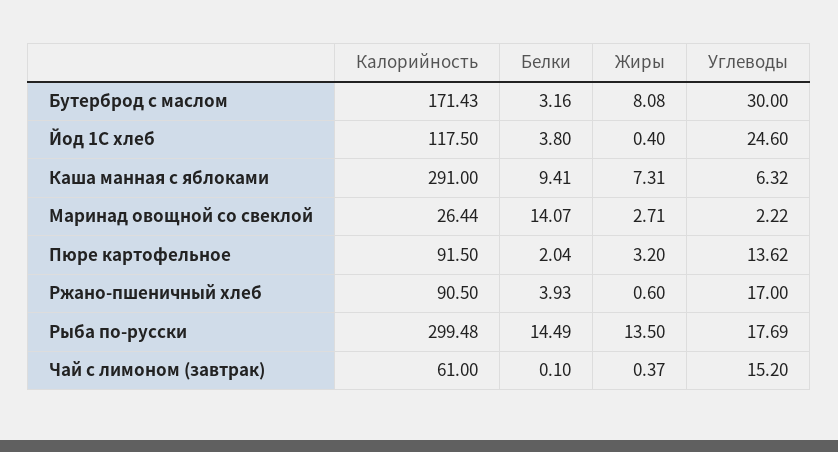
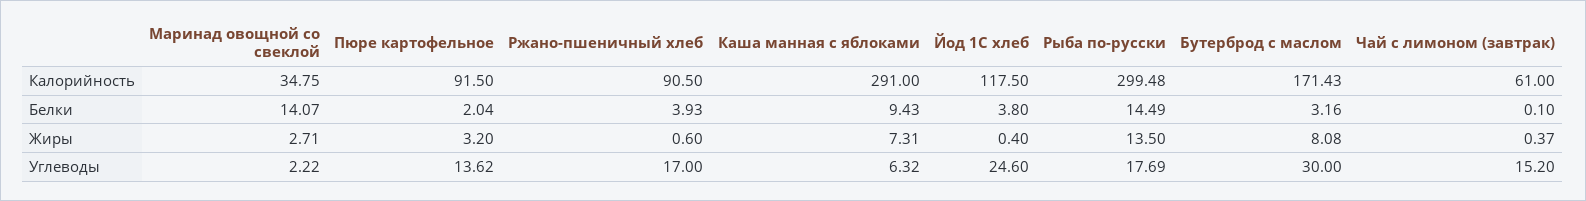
  {
    "Калорийность": {
      "Бутерброд с маслом": 171.43,
      "Йод 1С хлеб": 117.5,
      "Каша манная с яблоками": 291,
-     "Маринад овощной со свеклой": 26.44,
+     "Маринад овощной со свеклой": 34.75,
      "Пюре картофельное": 91.5,
      "Ржано-пшеничный хлеб": 90.5,
      "Рыба по-русски": 299.48,
      "Чай с лимоном (завтрак)": 61
    },
    "Белки": {
      "Бутерброд с маслом": 3.16,
      "Йод 1С хлеб": 3.8,
-     "Каша манная с яблоками": 9.41,
+     "Каша манная с яблоками": 9.43,
      "Маринад овощной со свеклой": 14.07,
      "Пюре картофельное": 2.04,
      "Ржано-пшеничный хлеб": 3.93,
      "Рыба по-русски": 14.49,
      "Чай с лимоном (завтрак)": 0.1
    },
    "Жиры": {
      "Бутерброд с маслом": 8.08,
      "Йод 1С хлеб": 0.4,
      "Каша манная с яблоками": 7.31,
      "Маринад овощной со свеклой": 2.71,
      "Пюре картофельное": 3.2,
      "Ржано-пшеничный хлеб": 0.6,
      "Рыба по-русски": 13.5,
      "Чай с лимоном (завтрак)": 0.37
    },
    "Углеводы": {
      "Бутерброд с маслом": 30,
      "Йод 1С хлеб": 24.6,
      "Каша манная с яблоками": 6.32,
      "Маринад овощной со свеклой": 2.22,
      "Пюре картофельное": 13.62,
      "Ржано-пшеничный хлеб": 17,
      "Рыба по-русски": 17.69,
      "Чай с лимоном (завтрак)": 15.2
    }
  }

